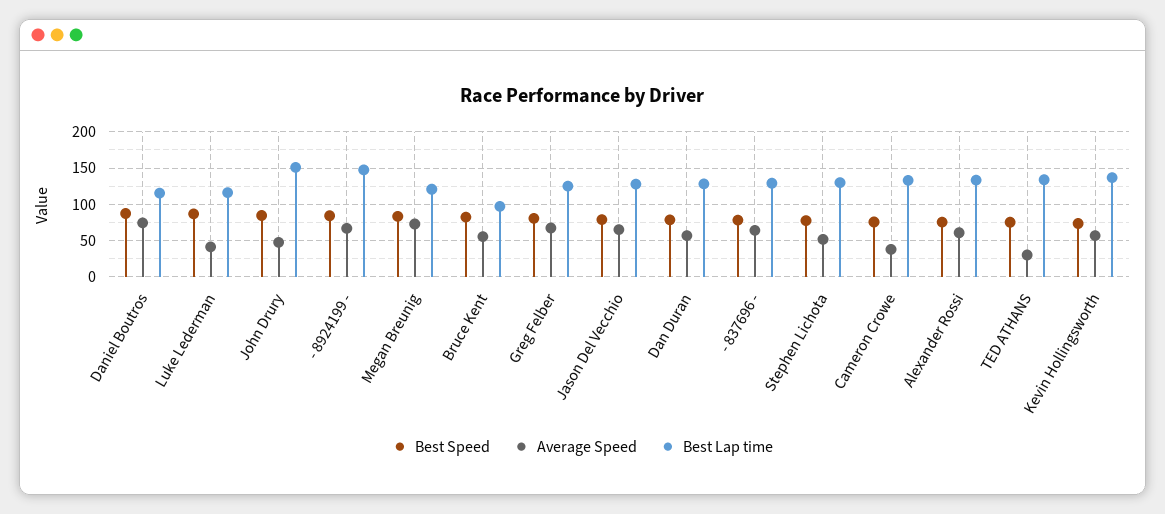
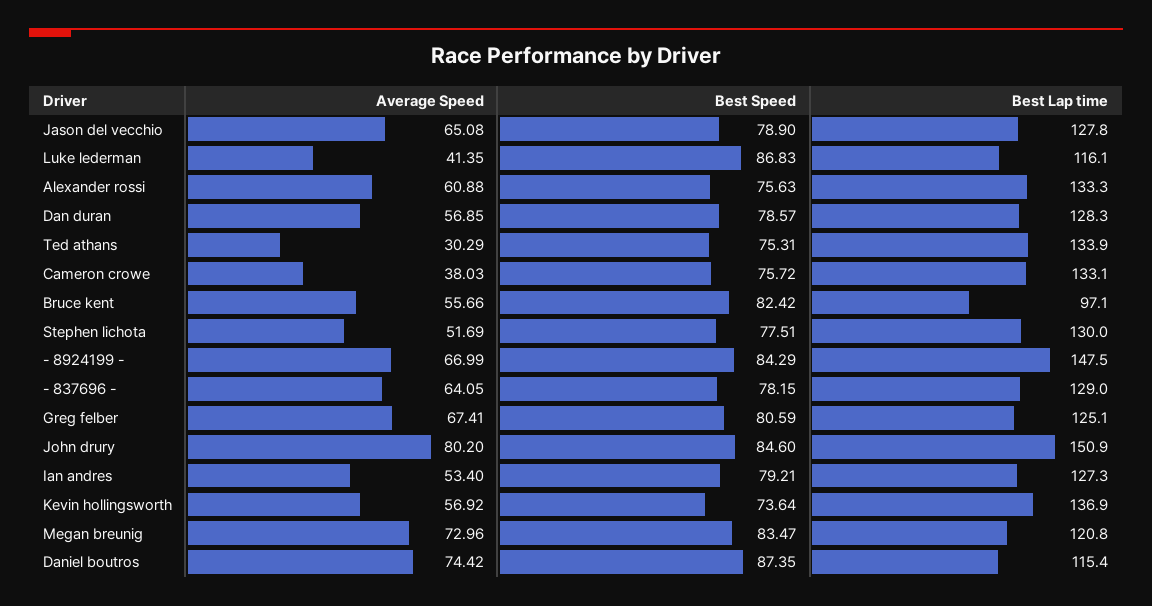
  {
    "Best Speed": {
      "Daniel Boutros": 87.35,
      "Luke Lederman": 86.83,
      "John Drury": 84.6,
      "- 8924199 -": 84.29,
      "Megan Breunig": 83.47,
      "Bruce Kent": 82.42,
      "Greg Felber": 80.59,
      "Jason Del Vecchio": 78.9,
      "Dan Duran": 78.57,
      "- 837696 -": 78.15,
      "Stephen Lichota": 77.51,
      "Cameron Crowe": 75.72,
      "Alexander Rossi": 75.63,
      "TED ATHANS": 75.31,
-     "Kevin Hollingsworth": 73.64
+     "Kevin Hollingsworth": 73.64,
+     "Ian andres": 79.21
    },
    "Average Speed": {
      "Daniel Boutros": 74.42,
      "Luke Lederman": 41.35,
-     "John Drury": 50,
+     "John Drury": 80.2,
      "- 8924199 -": 66.99,
      "Megan Breunig": 72.96,
      "Bruce Kent": 55.66,
      "Greg Felber": 67.41,
      "Jason Del Vecchio": 65.08,
      "Dan Duran": 56.85,
      "- 837696 -": 64.05,
      "Stephen Lichota": 51.69,
      "Cameron Crowe": 38.03,
      "Alexander Rossi": 60.88,
      "TED ATHANS": 30.29,
-     "Kevin Hollingsworth": 56.92
+     "Kevin Hollingsworth": 56.92,
+     "Ian andres": 53.4
    },
    "Best Lap time": {
      "Daniel Boutros": 115.4,
      "Luke Lederman": 116.1,
      "John Drury": 150.9,
      "- 8924199 -": 147.5,
      "Megan Breunig": 120.8,
      "Bruce Kent": 97.1,
      "Greg Felber": 125.1,
      "Jason Del Vecchio": 127.8,
      "Dan Duran": 128.3,
      "- 837696 -": 129,
      "Stephen Lichota": 130,
      "Cameron Crowe": 133.1,
      "Alexander Rossi": 133.3,
      "TED ATHANS": 133.9,
-     "Kevin Hollingsworth": 136.9
+     "Kevin Hollingsworth": 136.9,
+     "Ian andres": 127.3
    }
  }

